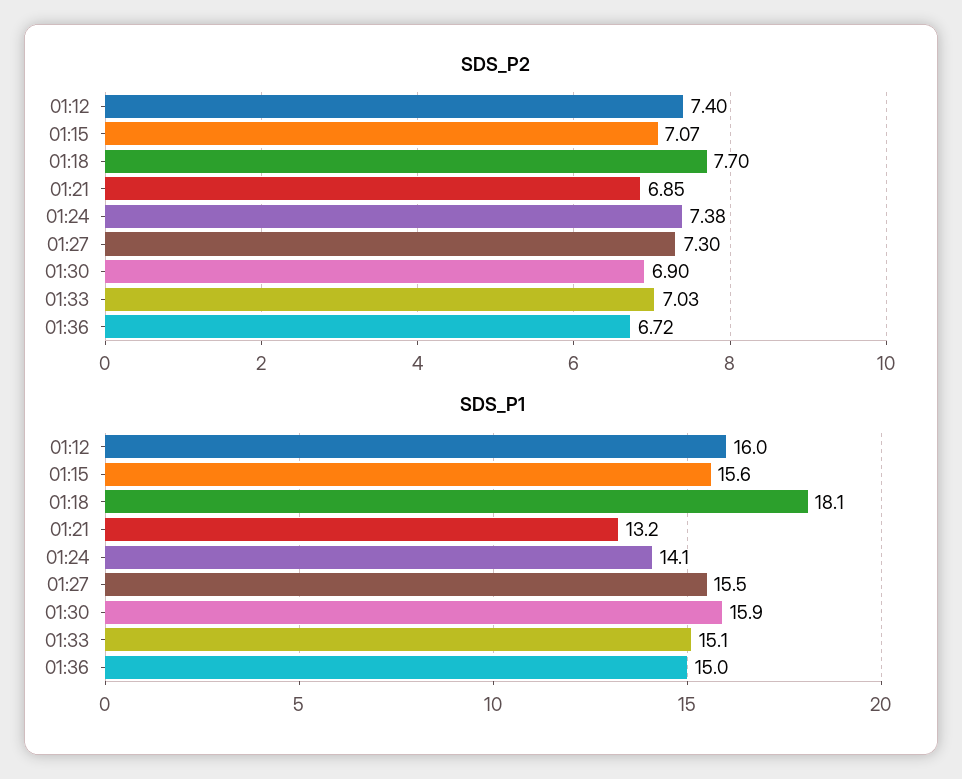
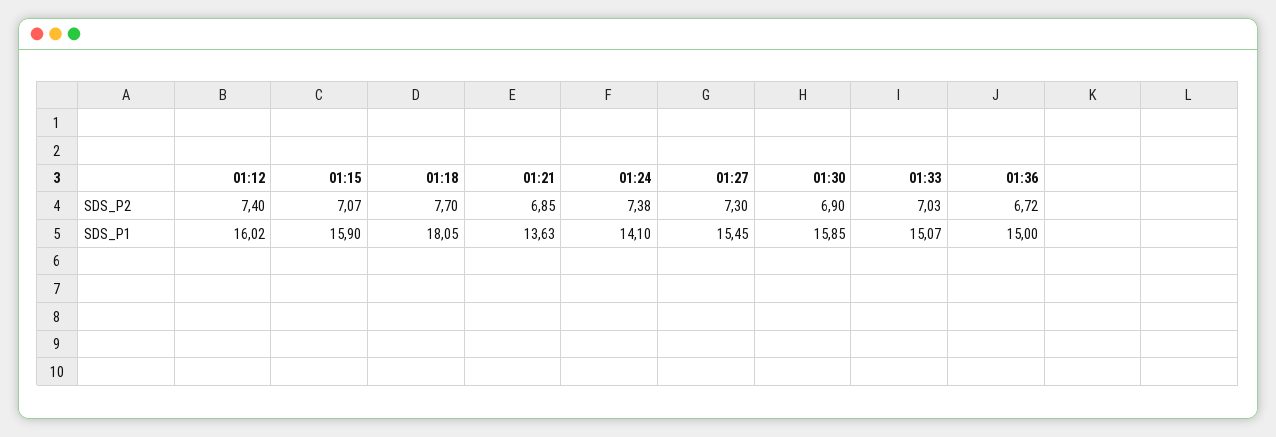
  {
    "SDS_P2": {
      "01:12": 7.4,
      "01:15": 7.07,
      "01:18": 7.7,
      "01:21": 6.85,
      "01:24": 7.38,
      "01:27": 7.3,
      "01:30": 6.9,
      "01:33": 7.03,
      "01:36": 6.72
    },
    "SDS_P1": {
      "01:12": 16.02,
-     "01:15": 15.6,
+     "01:15": 15.9,
      "01:18": 18.05,
-     "01:21": 13.2,
+     "01:21": 13.63,
      "01:24": 14.1,
      "01:27": 15.45,
      "01:30": 15.85,
      "01:33": 15.07,
      "01:36": 15
    }
  }

